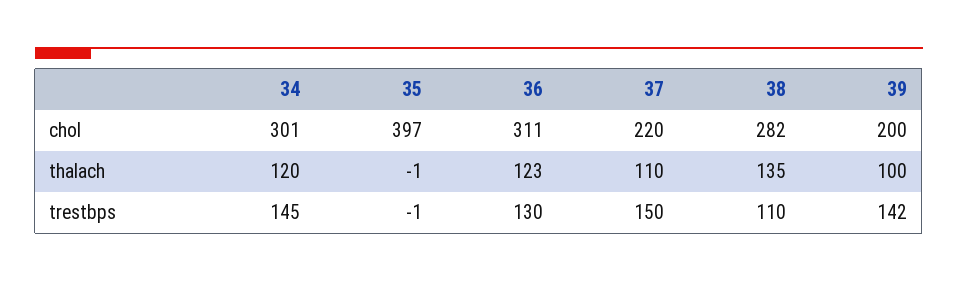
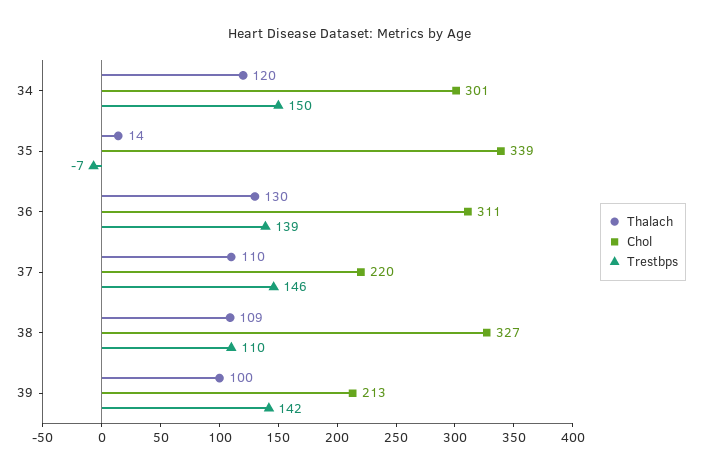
  {
    "chol": {
      "34": 301,
-     "35": 397,
+     "35": 339,
      "36": 311,
      "37": 220,
-     "38": 282,
+     "38": 327,
-     "39": 200
+     "39": 213
    },
    "thalach": {
      "34": 120,
-     "35": -1,
+     "35": 14,
-     "36": 123,
+     "36": 130,
      "37": 110,
-     "38": 135,
+     "38": 109,
      "39": 100
    },
    "trestbps": {
-     "34": 145,
+     "34": 150,
-     "35": -1,
+     "35": -7,
-     "36": 130,
+     "36": 139,
-     "37": 150,
+     "37": 146,
      "38": 110,
      "39": 142
    }
  }

